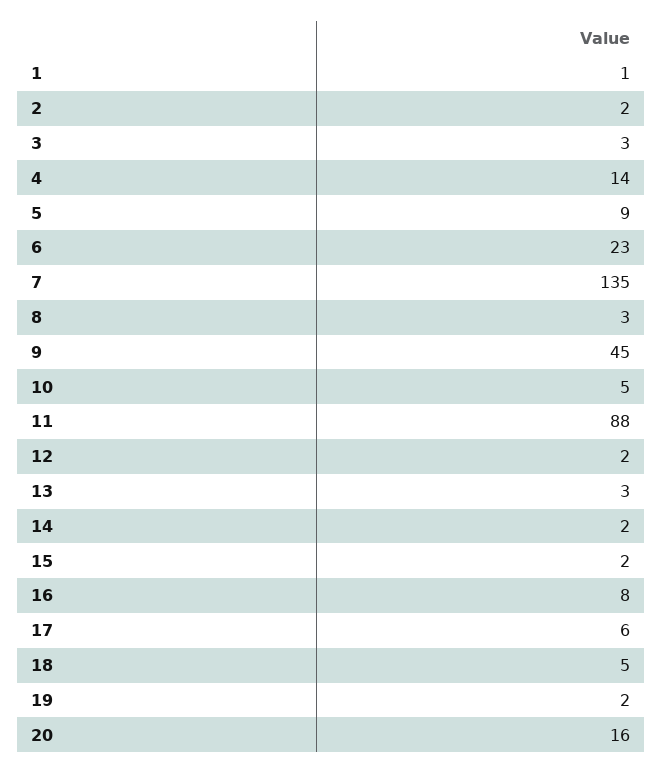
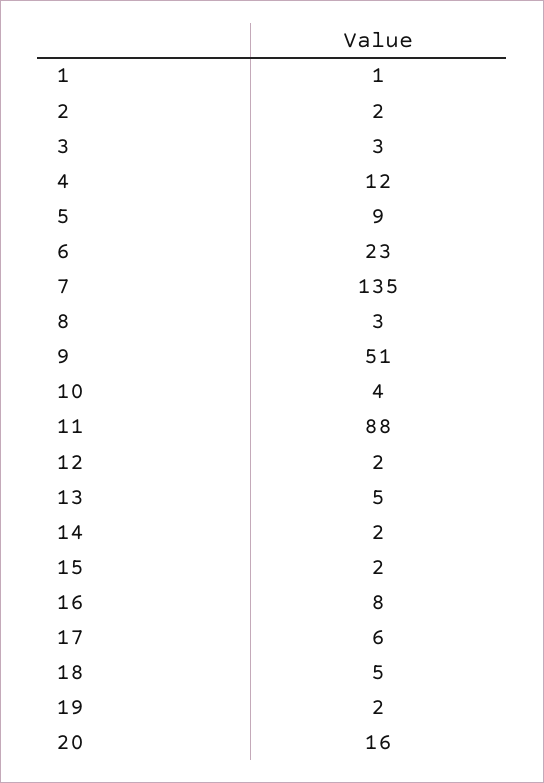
  {
    "1": 1,
    "2": 2,
    "3": 3,
-   "4": 14,
+   "4": 12,
    "5": 9,
    "6": 23,
    "7": 135,
    "8": 3,
-   "9": 45,
+   "9": 51,
-   "10": 5,
+   "10": 4,
    "11": 88,
    "12": 2,
-   "13": 3,
+   "13": 5,
    "14": 2,
    "15": 2,
    "16": 8,
    "17": 6,
    "18": 5,
    "19": 2,
    "20": 16
  }

